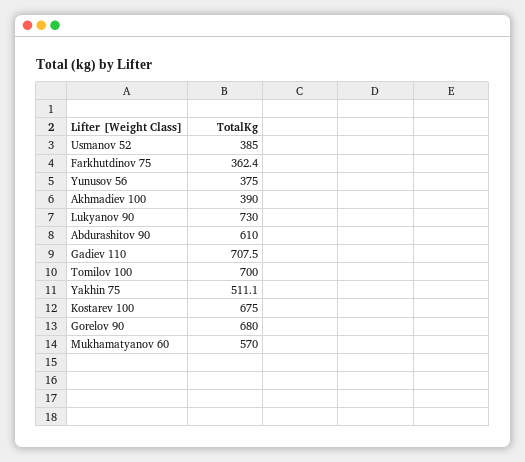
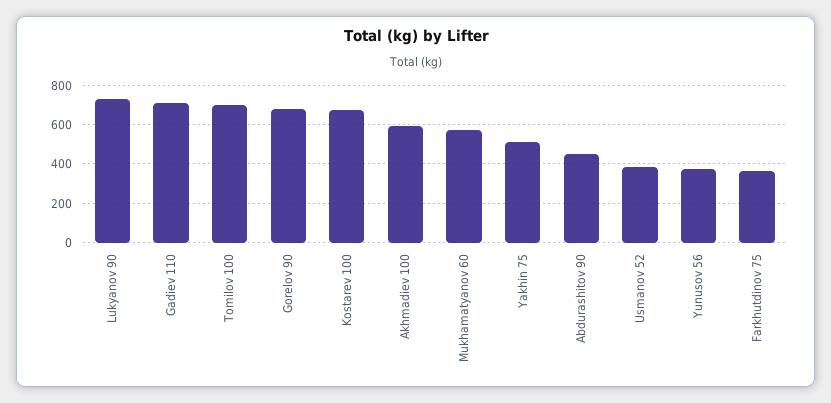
  {
    "Usmanov 52": 385,
    "Farkhutdinov 75": 362.4,
    "Yunusov 56": 375,
-   "Akhmadiev 100": 390,
+   "Akhmadiev 100": 600,
    "Lukyanov 90": 730,
-   "Abdurashitov 90": 610,
+   "Abdurashitov 90": 450,
    "Gadiev 110": 707.5,
    "Tomilov 100": 700,
    "Yakhin 75": 511.1,
    "Kostarev 100": 675,
    "Gorelov 90": 680,
    "Mukhamatyanov 60": 570
  }

